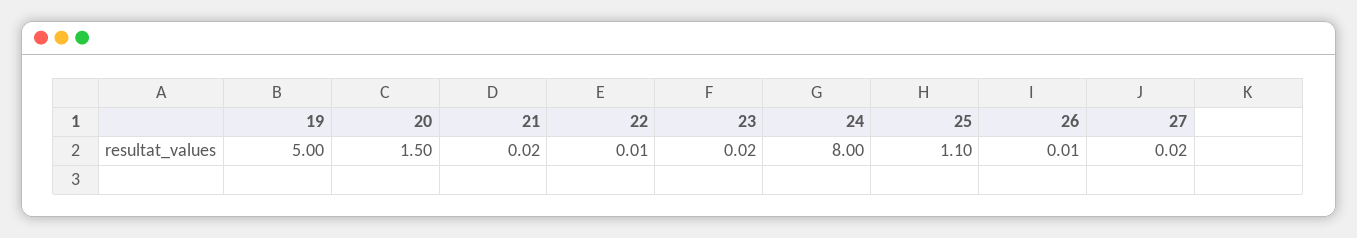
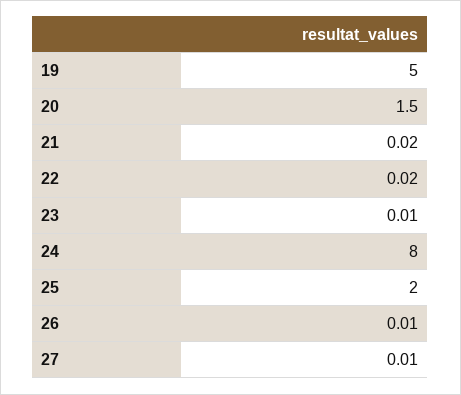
  {
    "19": 5,
    "20": 1.5,
    "21": 0.02,
-   "22": 0.01,
+   "22": 0.02,
-   "23": 0.02,
+   "23": 0.01,
    "24": 8,
-   "25": 1.1,
+   "25": 2,
    "26": 0.01,
-   "27": 0.02
+   "27": 0.01
  }

